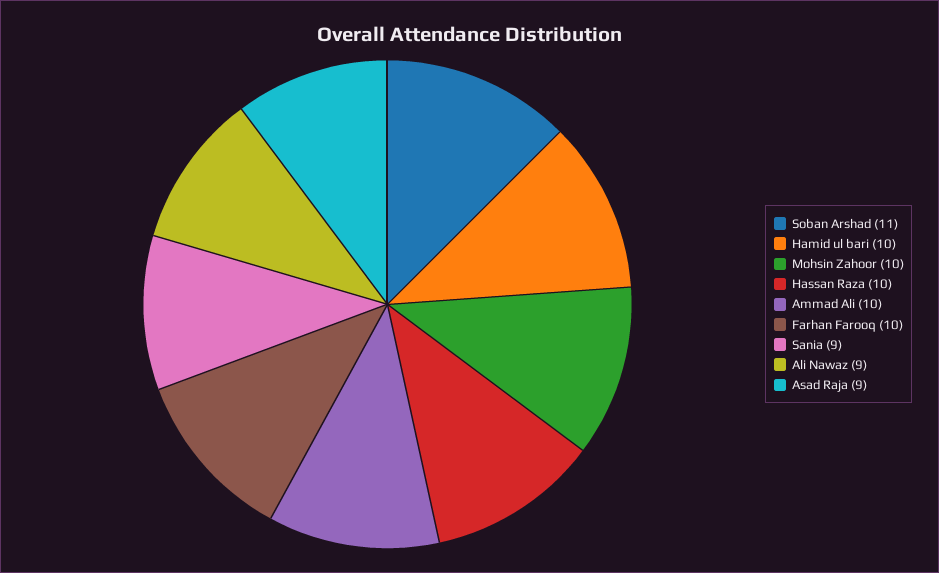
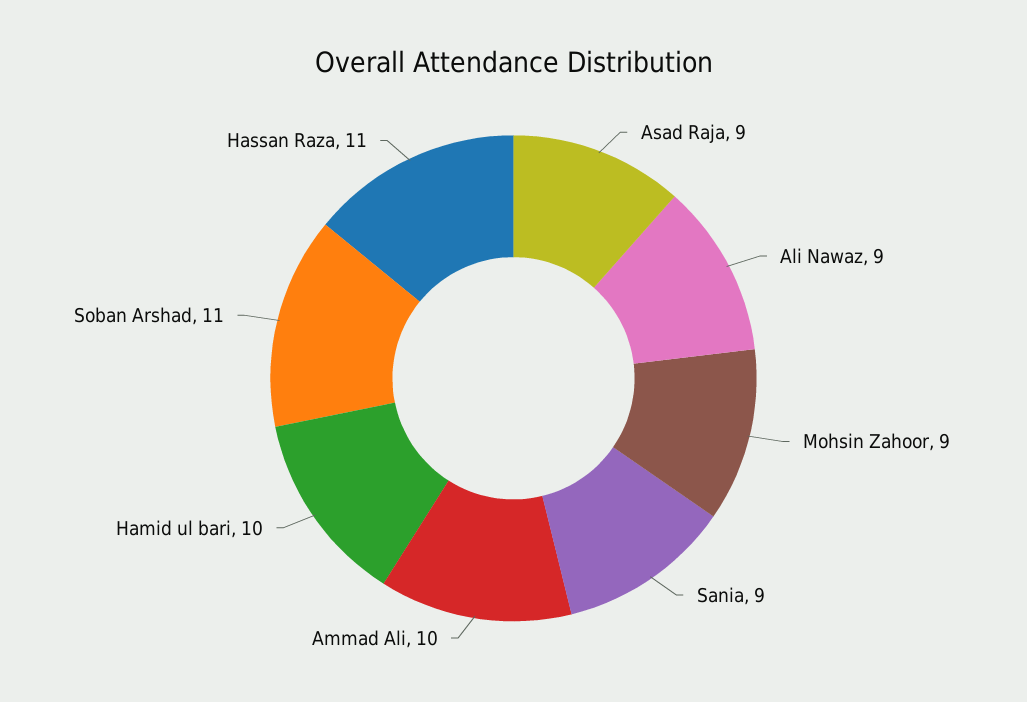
  {
    "Soban Arshad": 11,
    "Hamid ul bari": 10,
-   "Mohsin Zahoor": 10,
+   "Mohsin Zahoor": 9,
-   "Hassan Raza": 10,
+   "Hassan Raza": 11,
    "Ammad Ali": 10,
-   "Farhan Farooq": 10,
    "Sania": 9,
    "Ali Nawaz": 9,
    "Asad Raja": 9
  }

